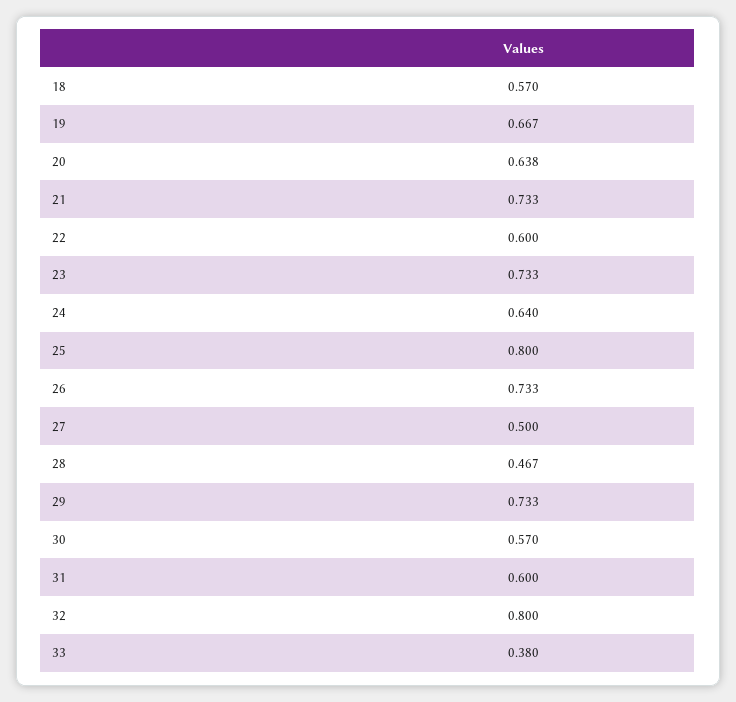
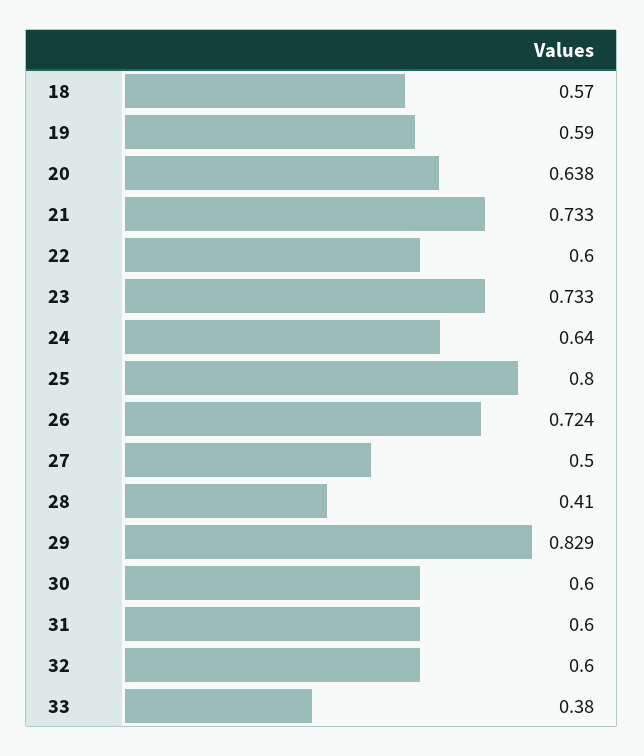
  {
    "18": 0.57,
-   "19": 0.667,
+   "19": 0.59,
    "20": 0.638,
    "21": 0.733,
    "22": 0.6,
    "23": 0.733,
    "24": 0.64,
    "25": 0.8,
-   "26": 0.733,
+   "26": 0.724,
    "27": 0.5,
-   "28": 0.467,
+   "28": 0.41,
-   "29": 0.733,
+   "29": 0.829,
-   "30": 0.57,
+   "30": 0.6,
    "31": 0.6,
-   "32": 0.8,
+   "32": 0.6,
    "33": 0.38
  }

